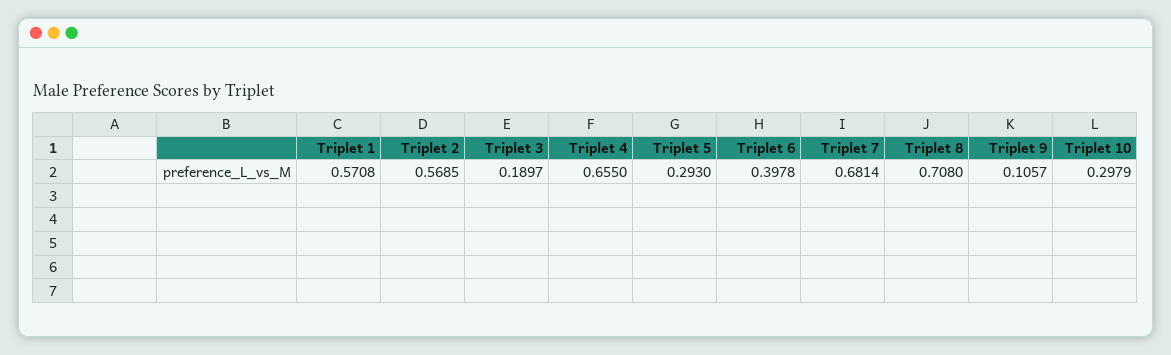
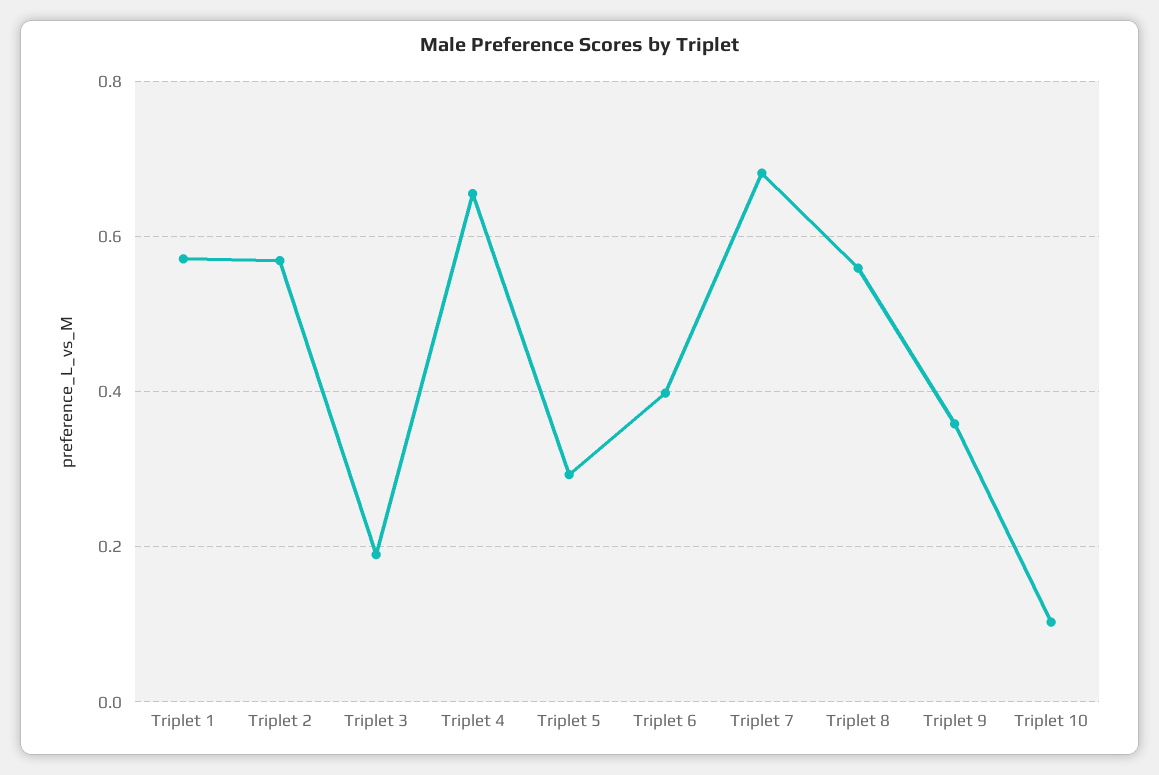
  {
    "Triplet 1": 0.5708,
    "Triplet 2": 0.5685,
    "Triplet 3": 0.1897,
    "Triplet 4": 0.655,
    "Triplet 5": 0.293,
    "Triplet 6": 0.3978,
    "Triplet 7": 0.6814,
-   "Triplet 8": 0.708,
+   "Triplet 8": 0.56,
-   "Triplet 9": 0.1057,
+   "Triplet 9": 0.36,
-   "Triplet 10": 0.2979
+   "Triplet 10": 0.1
  }

